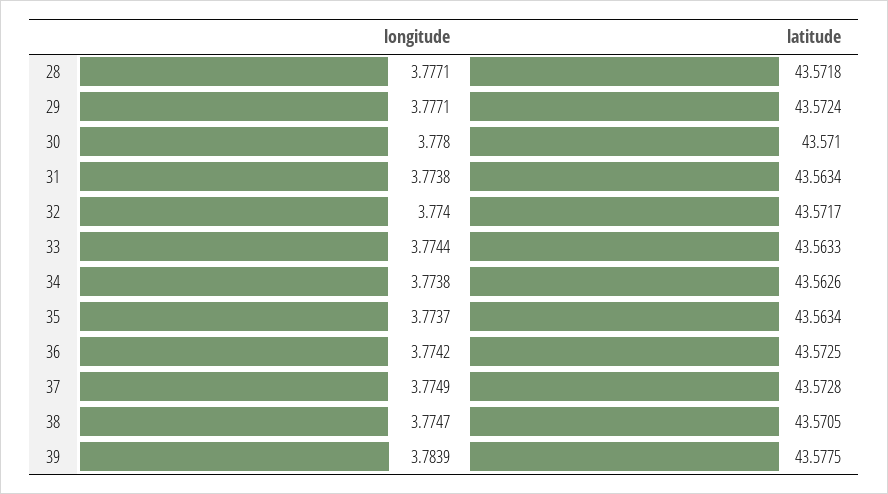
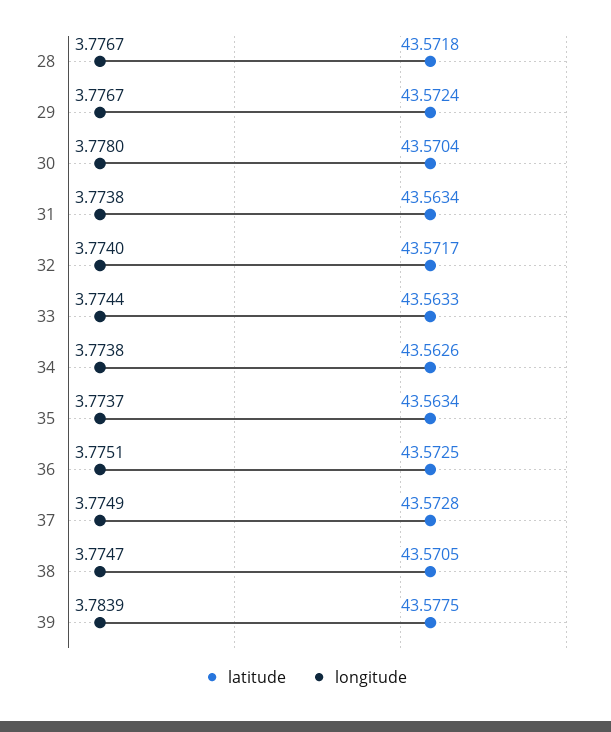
  {
    "longitude": {
-     "28": 3.7771,
+     "28": 3.7767,
-     "29": 3.7771,
+     "29": 3.7767,
      "30": 3.778,
      "31": 3.7738,
      "32": 3.774,
      "33": 3.7744,
      "34": 3.7738,
      "35": 3.7737,
-     "36": 3.7742,
+     "36": 3.7751,
      "37": 3.7749,
      "38": 3.7747,
      "39": 3.7839
    },
    "latitude": {
      "28": 43.5718,
      "29": 43.5724,
-     "30": 43.571,
+     "30": 43.5704,
      "31": 43.5634,
      "32": 43.5717,
      "33": 43.5633,
      "34": 43.5626,
      "35": 43.5634,
      "36": 43.5725,
      "37": 43.5728,
      "38": 43.5705,
      "39": 43.5775
    }
  }

